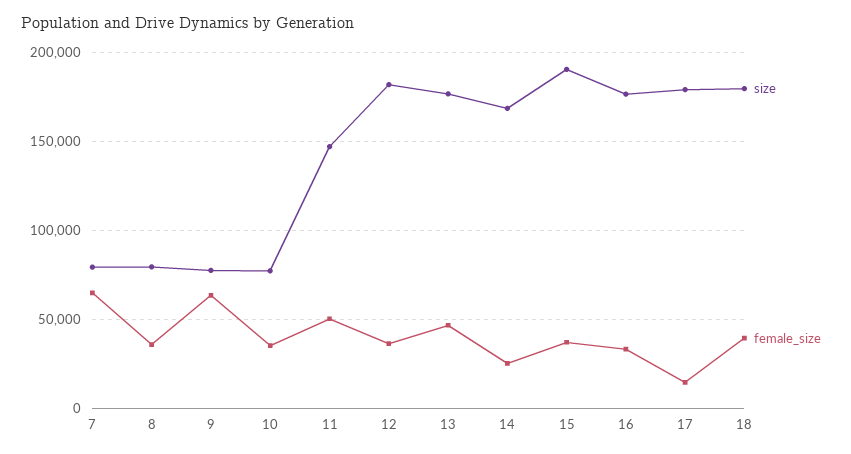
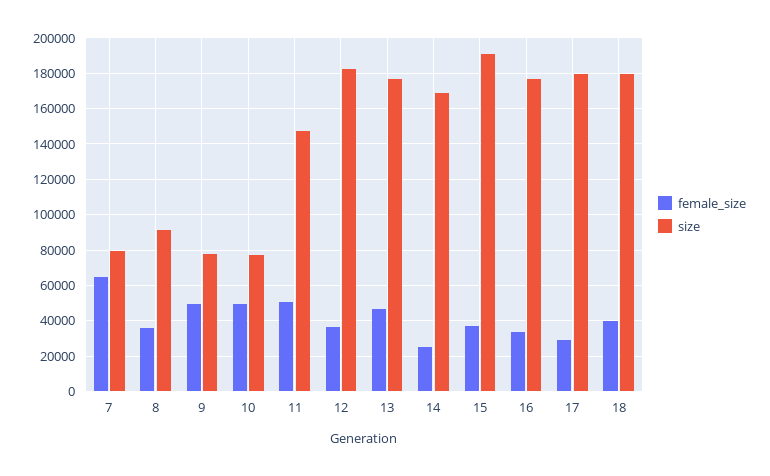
  {
    "size": {
      "7": 80000,
-     "8": 80000,
+     "8": 90000,
      "9": 80000,
      "10": 75000,
      "11": 145000,
      "12": 180000,
      "13": 175000,
      "14": 170000,
      "15": 190000,
      "16": 175000,
      "17": 180000,
      "18": 180000
    },
    "female_size": {
      "7": 65000,
      "8": 35000,
-     "9": 65000,
+     "9": 50000,
-     "10": 35000,
+     "10": 50000,
      "11": 50000,
      "12": 35000,
      "13": 45000,
      "14": 25000,
      "15": 35000,
      "16": 35000,
-     "17": 15000,
+     "17": 30000,
      "18": 40000
    }
  }

